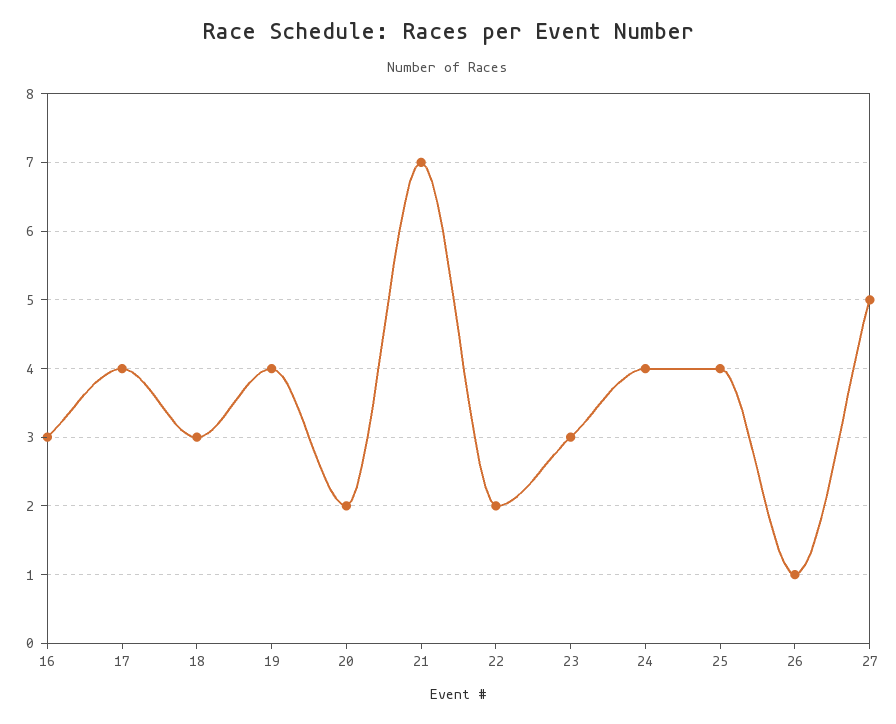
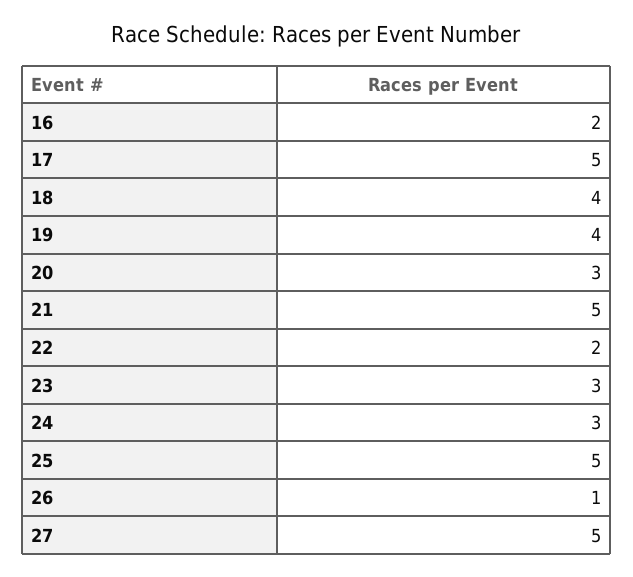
  {
-   "16": 3,
+   "16": 2,
-   "17": 4,
+   "17": 5,
-   "18": 3,
+   "18": 4,
    "19": 4,
-   "20": 2,
+   "20": 3,
-   "21": 7,
+   "21": 5,
    "22": 2,
    "23": 3,
-   "24": 4,
+   "24": 3,
-   "25": 4,
+   "25": 5,
    "26": 1,
    "27": 5
  }

